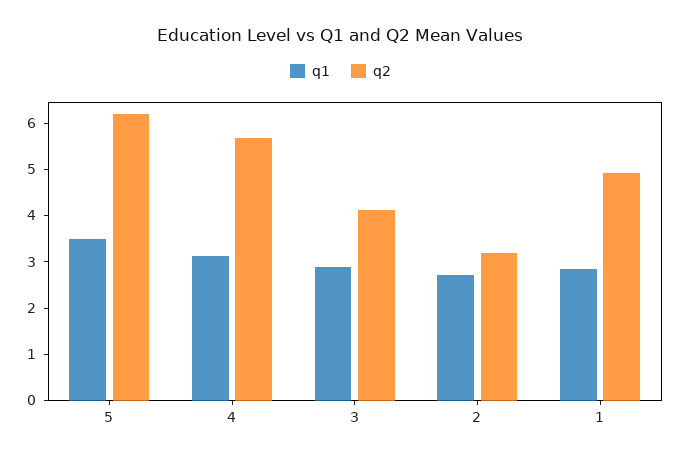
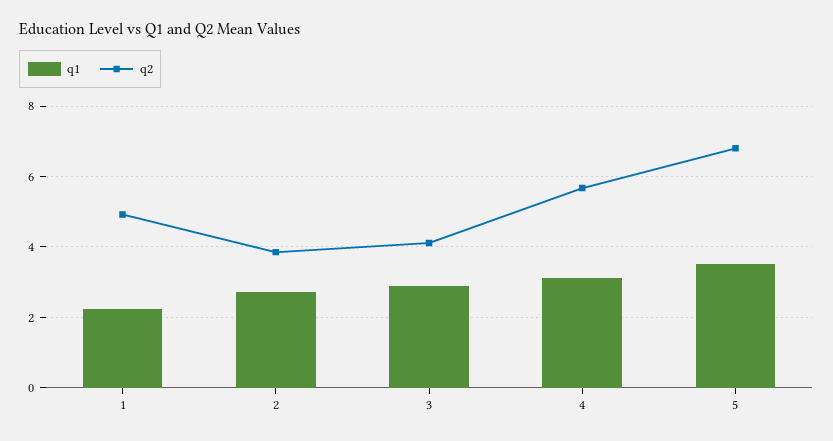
  {
    "q1": {
      "5": 3.6,
      "4": 3.2,
      "3": 2.8,
      "2": 2.8,
-     "1": 2.8
+     "1": 2.2
    },
    "q2": {
-     "5": 6.2,
+     "5": 6.8,
      "4": 5.6,
      "3": 4.2,
-     "2": 3.2,
+     "2": 3.8,
      "1": 5
    }
  }

